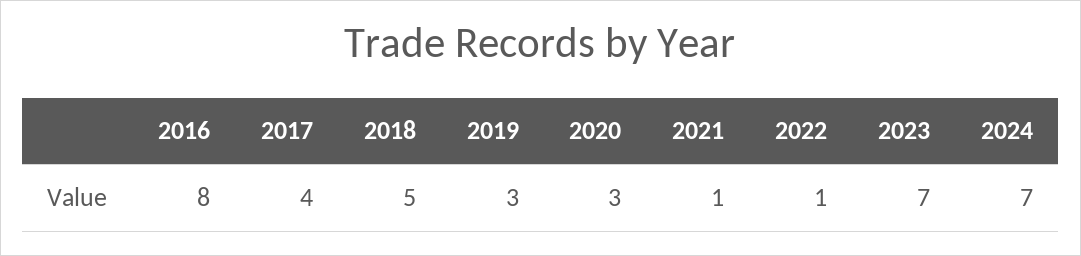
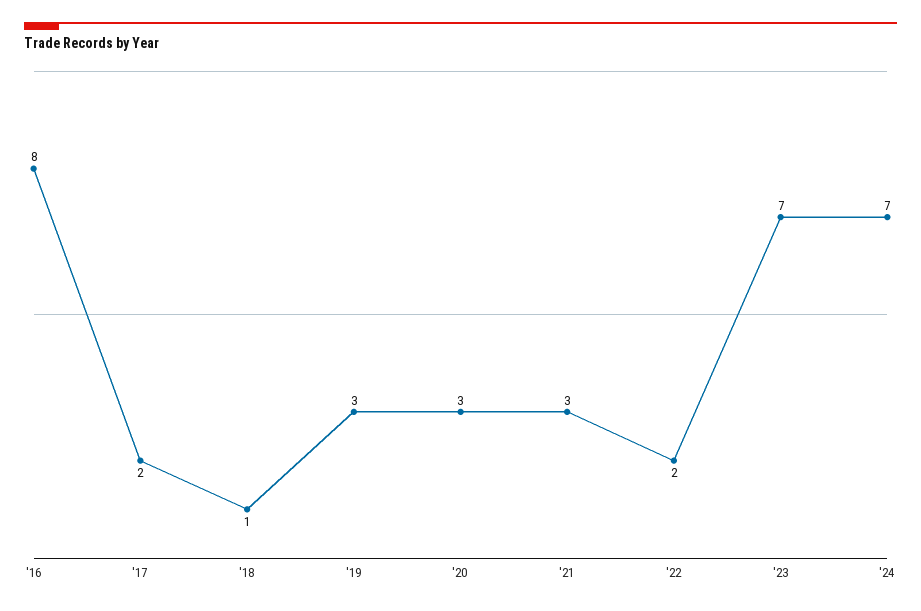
  {
    "2016": 8,
-   "2017": 4,
+   "2017": 2,
-   "2018": 5,
+   "2018": 1,
    "2019": 3,
    "2020": 3,
-   "2021": 1,
+   "2021": 3,
-   "2022": 1,
+   "2022": 2,
    "2023": 7,
    "2024": 7
  }

